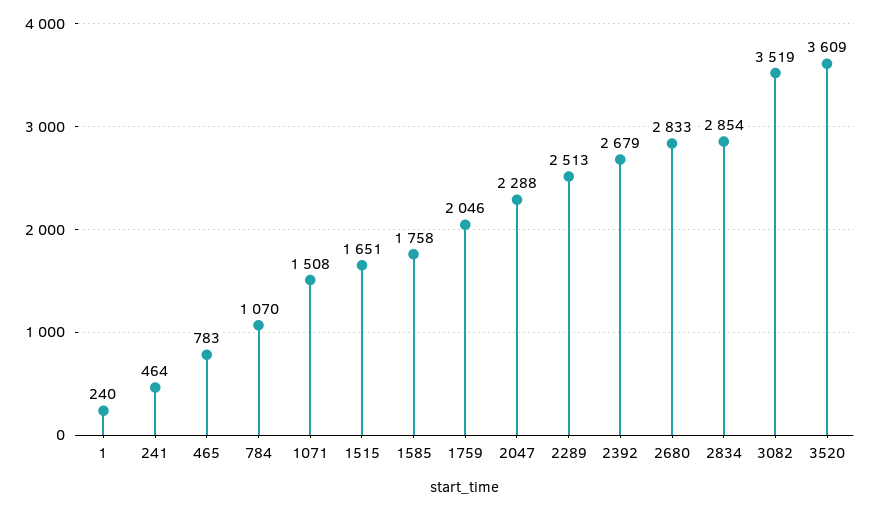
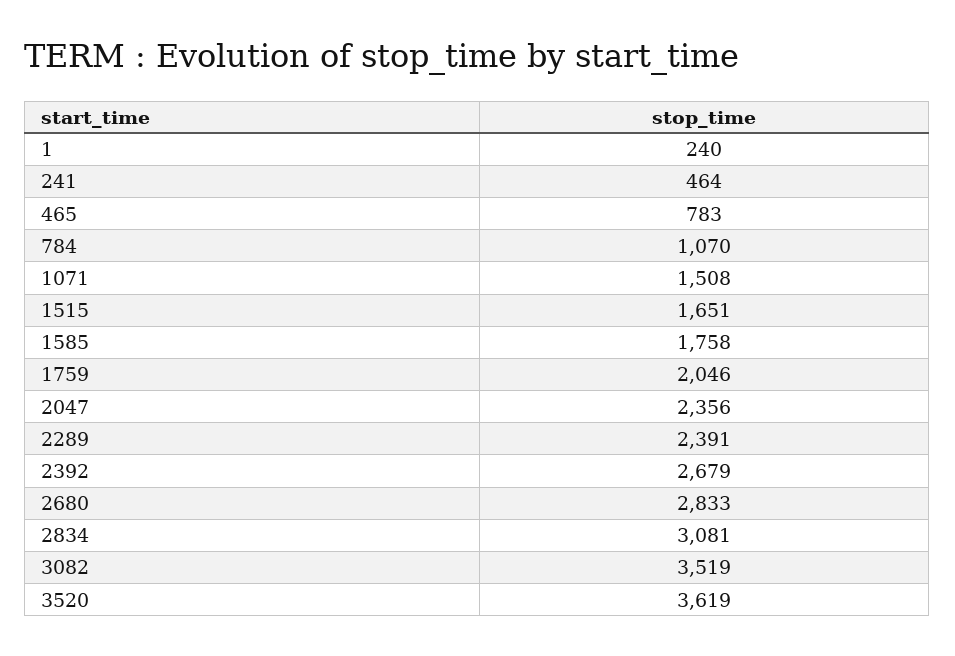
  {
    "1": 240,
    "241": 464,
    "465": 783,
    "784": 1070,
    "1071": 1508,
    "1515": 1651,
    "1585": 1758,
    "1759": 2046,
-   "2047": 2288,
+   "2047": 2356,
-   "2289": 2513,
+   "2289": 2391,
    "2392": 2679,
    "2680": 2833,
-   "2834": 2854,
+   "2834": 3081,
    "3082": 3519,
-   "3520": 3609
+   "3520": 3619
  }

